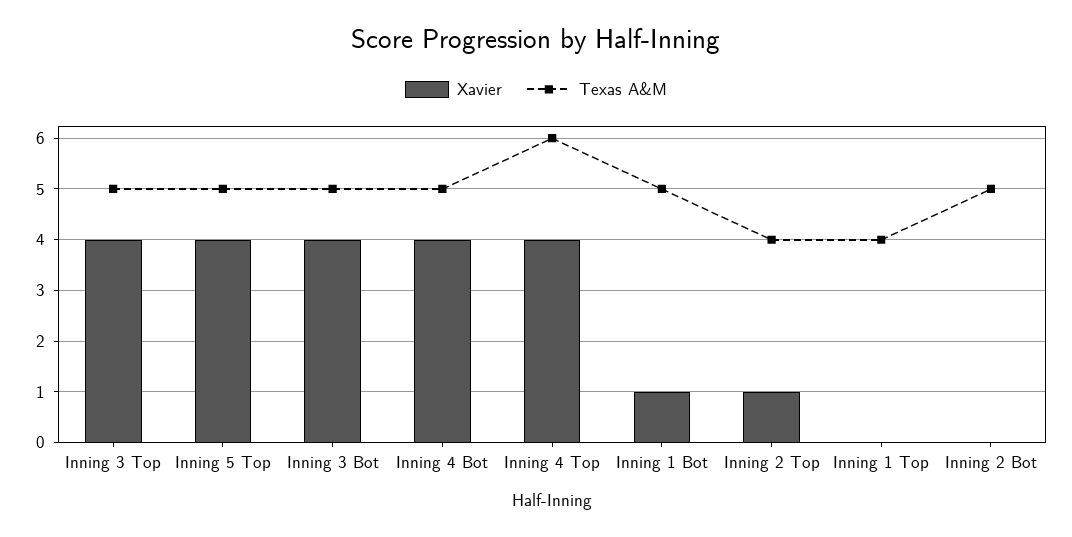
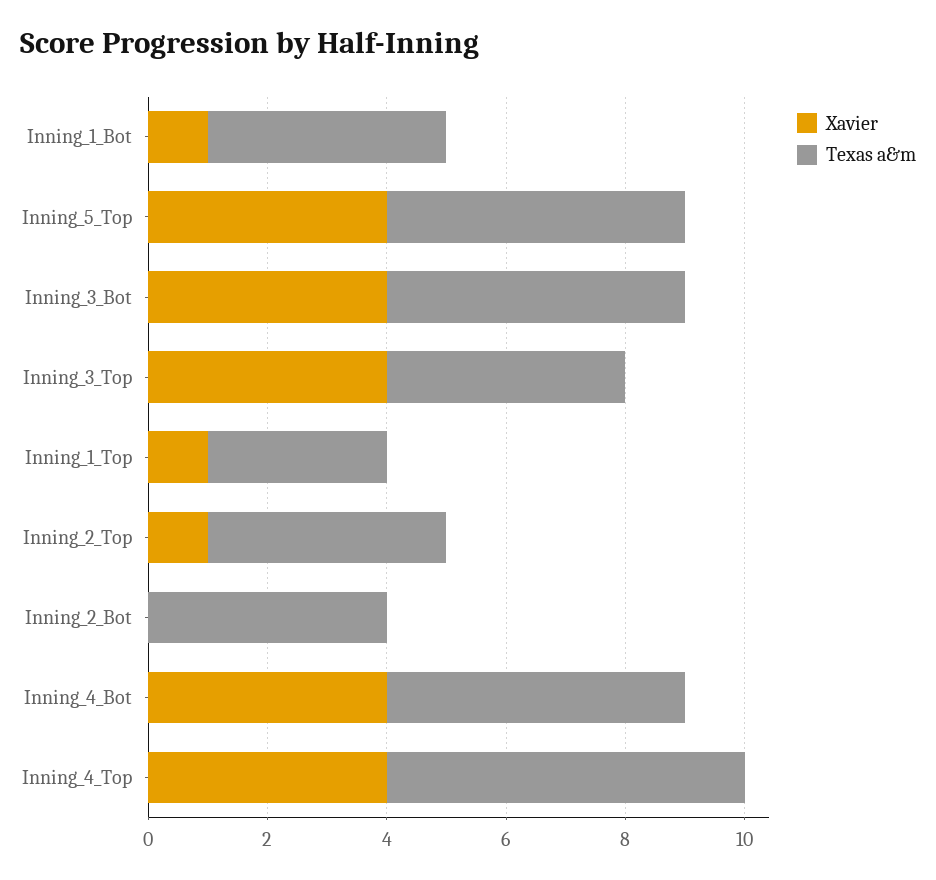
  {
    "Xavier": {
      "Inning 3 Top": 4,
      "Inning 5 Top": 4,
      "Inning 3 Bot": 4,
      "Inning 4 Bot": 4,
      "Inning 4 Top": 4,
      "Inning 1 Bot": 1,
      "Inning 2 Top": 1,
-     "Inning 1 Top": 0,
+     "Inning 1 Top": 1,
      "Inning 2 Bot": 0
    },
    "Texas A&M": {
-     "Inning 3 Top": 5,
+     "Inning 3 Top": 4,
      "Inning 5 Top": 5,
      "Inning 3 Bot": 5,
      "Inning 4 Bot": 5,
      "Inning 4 Top": 6,
-     "Inning 1 Bot": 5,
+     "Inning 1 Bot": 4,
      "Inning 2 Top": 4,
-     "Inning 1 Top": 4,
+     "Inning 1 Top": 3,
-     "Inning 2 Bot": 5
+     "Inning 2 Bot": 4
    }
  }

